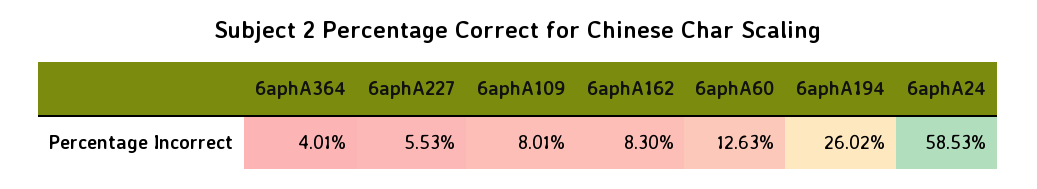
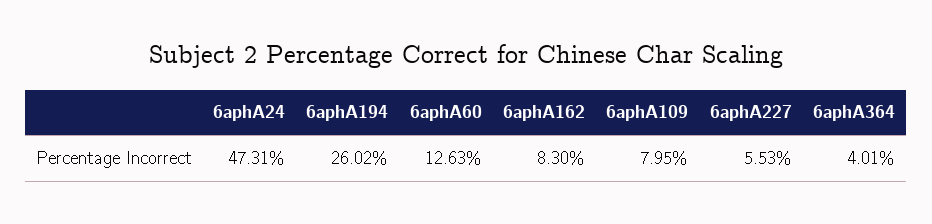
  {
    "6aphA364": 4.01,
    "6aphA227": 5.53,
-   "6aphA109": 8.01,
+   "6aphA109": 7.95,
    "6aphA162": 8.3,
    "6aphA60": 12.63,
    "6aphA194": 26.02,
-   "6aphA24": 58.53
+   "6aphA24": 47.31
  }

